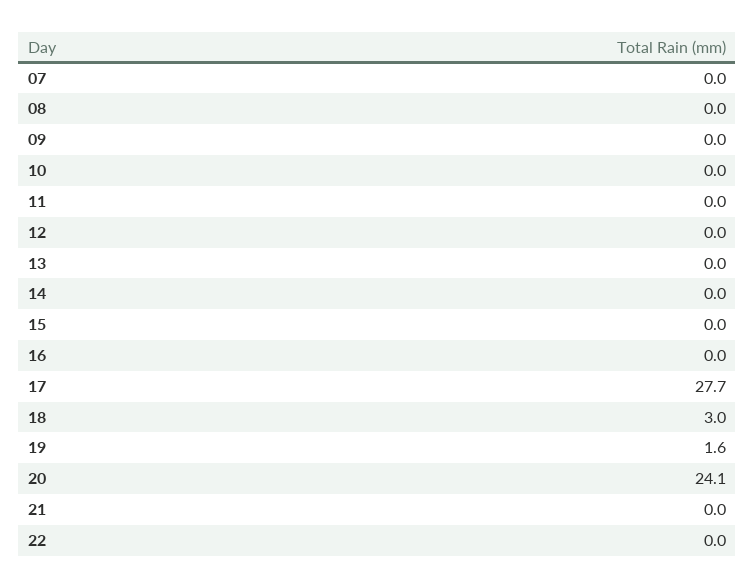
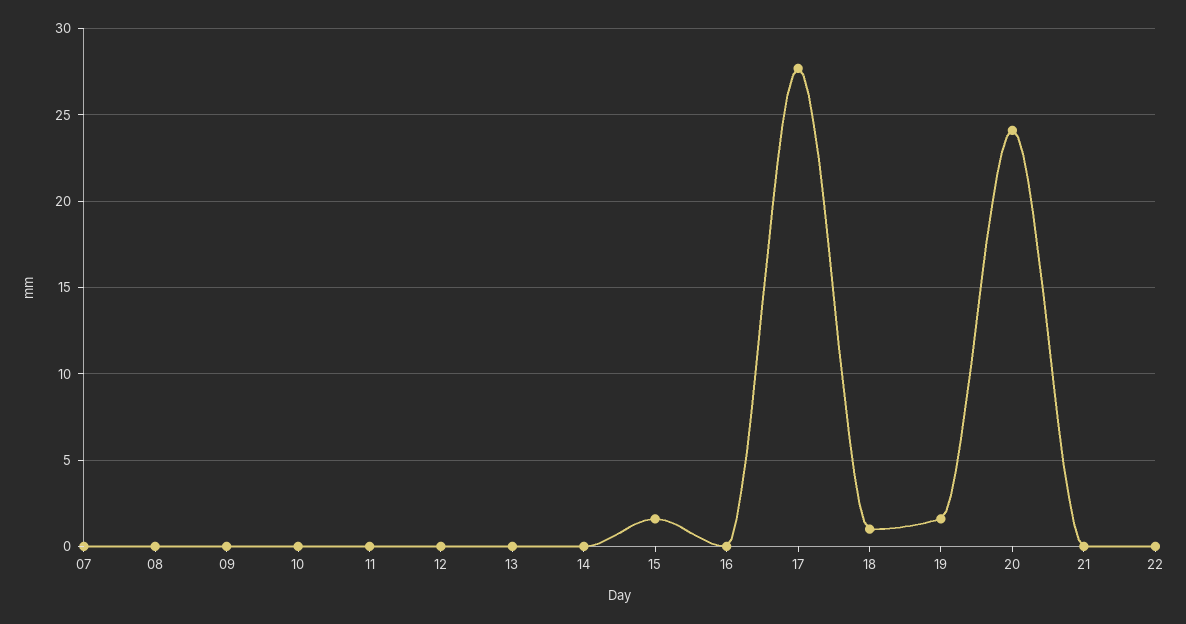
  {
    "07": 0,
    "08": 0,
    "09": 0,
    "10": 0,
    "11": 0,
    "12": 0,
    "13": 0,
    "14": 0,
-   "15": 0,
+   "15": 1.5,
    "16": 0,
    "17": 27.7,
-   "18": 3,
+   "18": 1,
    "19": 1.6,
    "20": 24.1,
    "21": 0,
    "22": 0
  }

